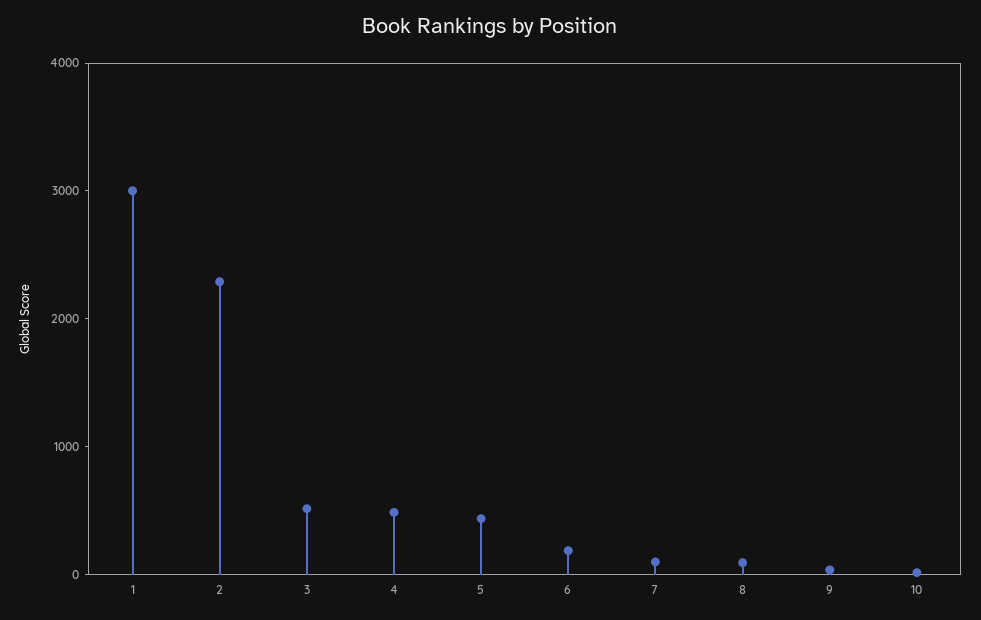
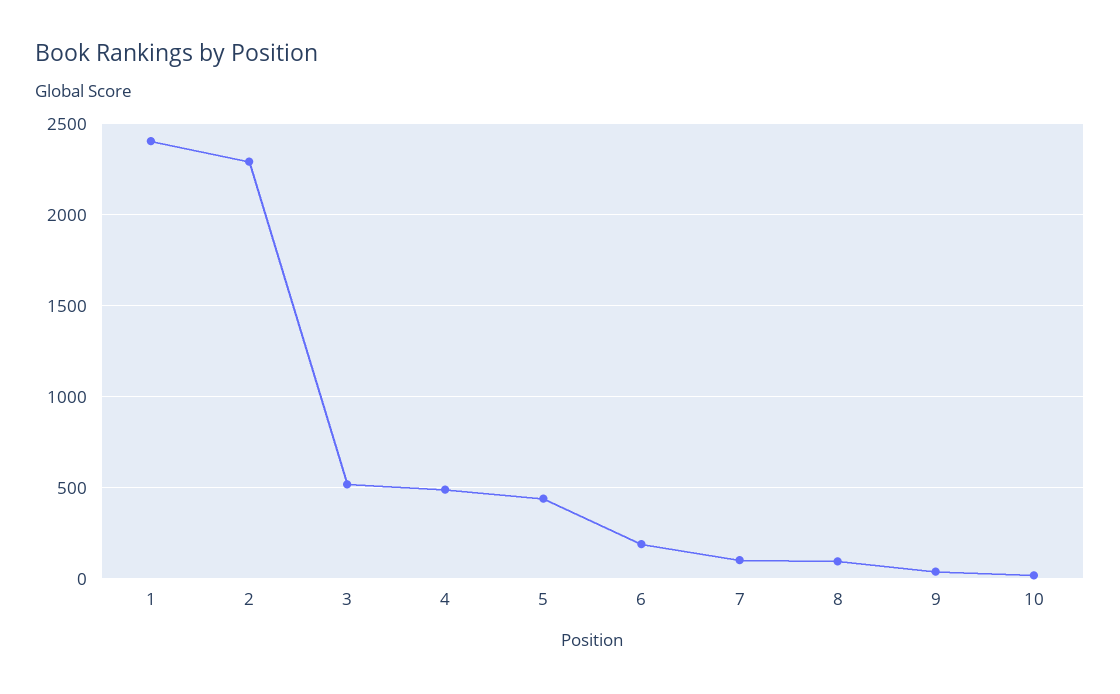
  {
-   "1": 3000,
+   "1": 2400,
    "2": 2300,
    "3": 500,
    "4": 500,
    "5": 450,
    "6": 200,
    "7": 100,
    "8": 100,
    "9": 50,
    "10": 0
  }

